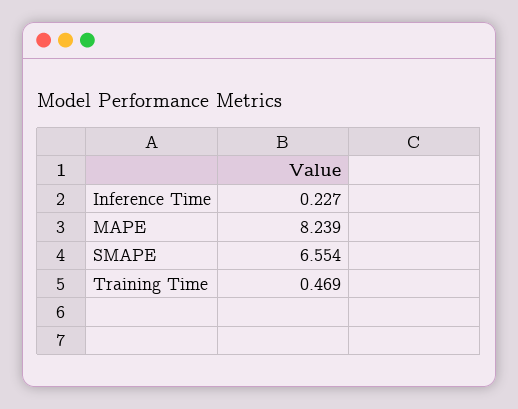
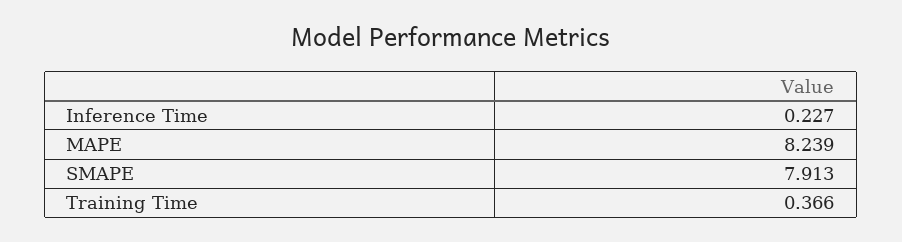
  {
    "Inference Time": 0.227,
    "MAPE": 8.239,
-   "SMAPE": 6.554,
+   "SMAPE": 7.913,
-   "Training Time": 0.469
+   "Training Time": 0.366
  }

